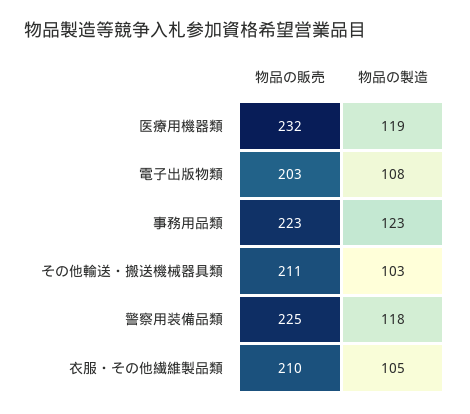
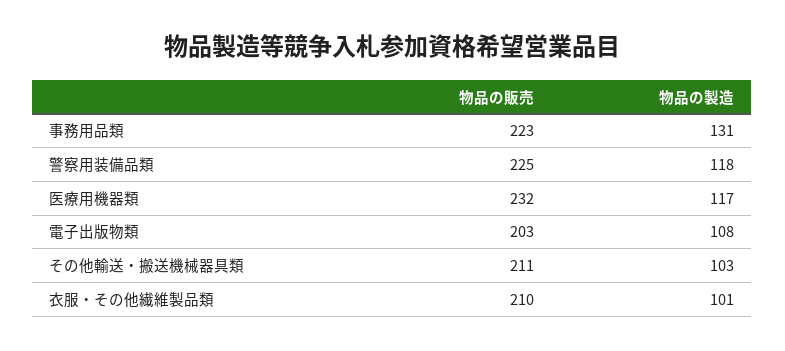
  {
    "物品の販売": {
      "医療用機器類": 232,
      "電子出版物類": 203,
      "事務用品類": 223,
      "その他輸送・搬送機械器具類": 211,
      "警察用装備品類": 225,
      "衣服・その他繊維製品類": 210
    },
    "物品の製造": {
-     "医療用機器類": 119,
+     "医療用機器類": 117,
      "電子出版物類": 108,
-     "事務用品類": 123,
+     "事務用品類": 131,
      "その他輸送・搬送機械器具類": 103,
      "警察用装備品類": 118,
-     "衣服・その他繊維製品類": 105
+     "衣服・その他繊維製品類": 101
    }
  }

